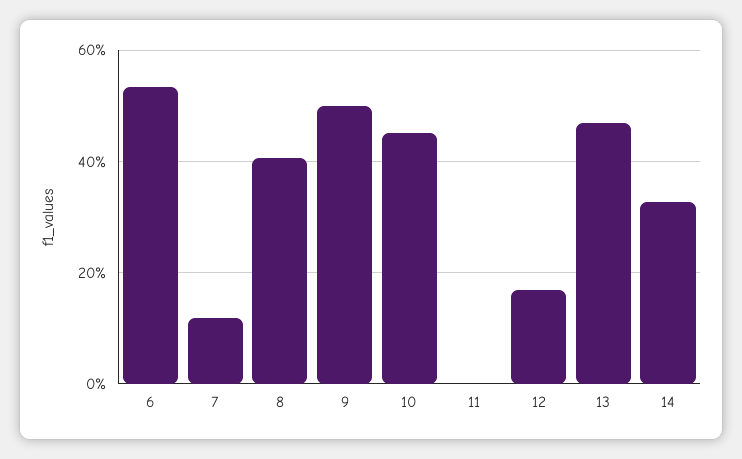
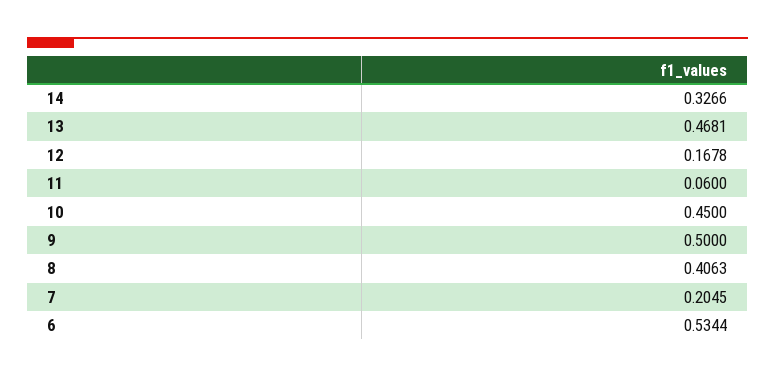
  {
    "6": 0.5344,
-   "7": 0.12,
+   "7": 0.2045,
    "8": 0.4063,
    "9": 0.5,
    "10": 0.45,
-   "11": 0,
+   "11": 0.06,
    "12": 0.1678,
    "13": 0.4681,
    "14": 0.3266
  }

